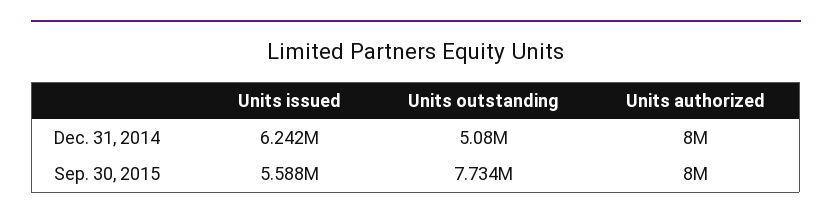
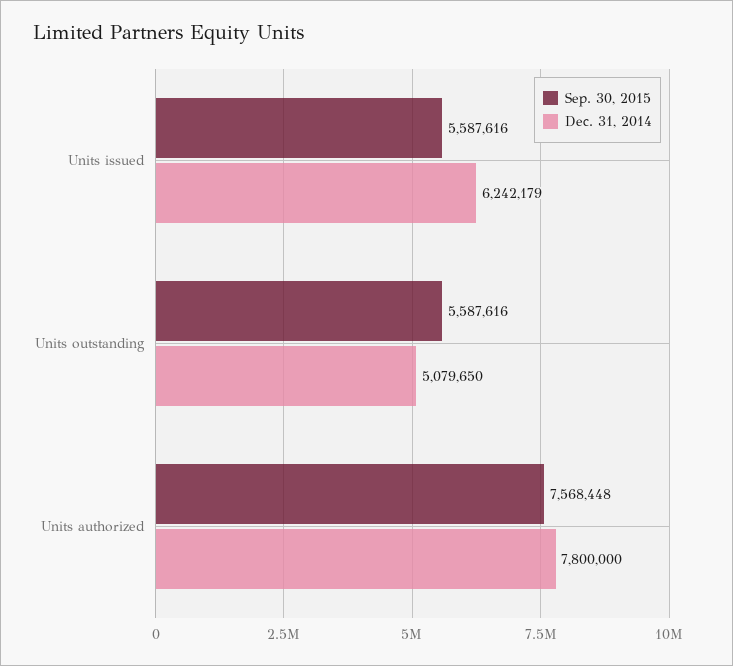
  {
    "Dec. 31, 2014": {
      "Units issued": 6242179,
      "Units outstanding": 5079650,
-     "Units authorized": 8000000
+     "Units authorized": 7800000
    },
    "Sep. 30, 2015": {
      "Units issued": 5587616,
-     "Units outstanding": 7734000,
+     "Units outstanding": 5587616,
-     "Units authorized": 8000000
+     "Units authorized": 7568448
    }
  }

